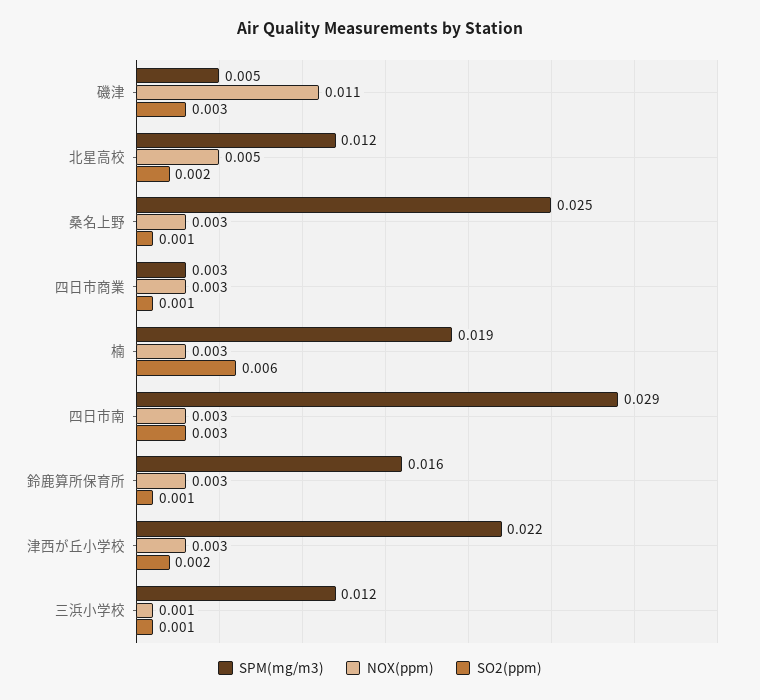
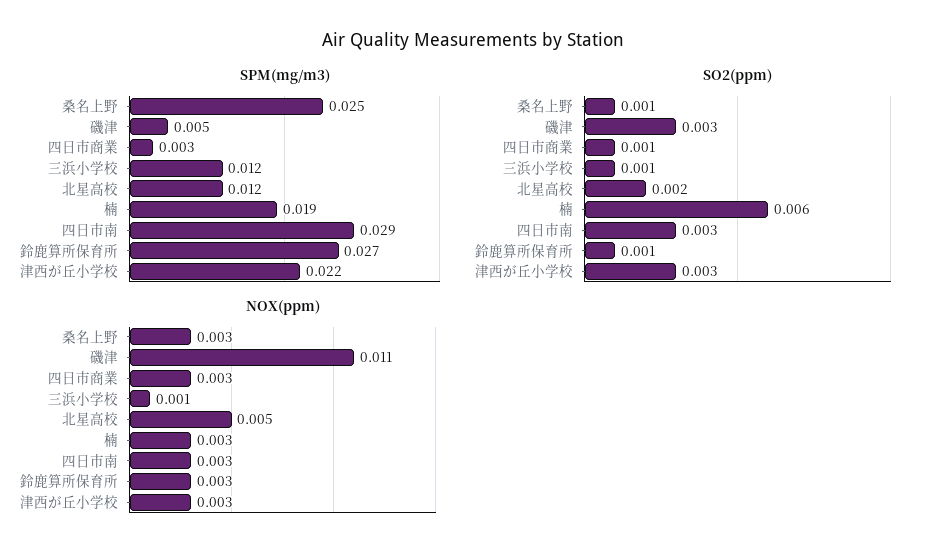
  {
    "SPM(mg/m3)": {
      "磯津": 0.005,
      "北星高校": 0.012,
      "桑名上野": 0.025,
      "四日市商業": 0.003,
      "楠": 0.019,
      "四日市南": 0.029,
-     "鈴鹿算所保育所": 0.016,
+     "鈴鹿算所保育所": 0.027,
      "津西が丘小学校": 0.022,
      "三浜小学校": 0.012
    },
    "NOX(ppm)": {
      "磯津": 0.011,
      "北星高校": 0.005,
      "桑名上野": 0.003,
      "四日市商業": 0.003,
      "楠": 0.003,
      "四日市南": 0.003,
      "鈴鹿算所保育所": 0.003,
      "津西が丘小学校": 0.003,
      "三浜小学校": 0.001
    },
    "SO2(ppm)": {
      "磯津": 0.003,
      "北星高校": 0.002,
      "桑名上野": 0.001,
      "四日市商業": 0.001,
      "楠": 0.006,
      "四日市南": 0.003,
      "鈴鹿算所保育所": 0.001,
-     "津西が丘小学校": 0.002,
+     "津西が丘小学校": 0.003,
      "三浜小学校": 0.001
    }
  }

